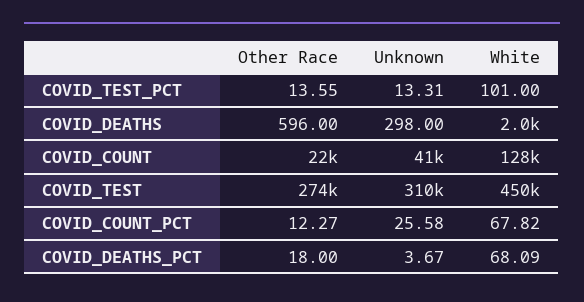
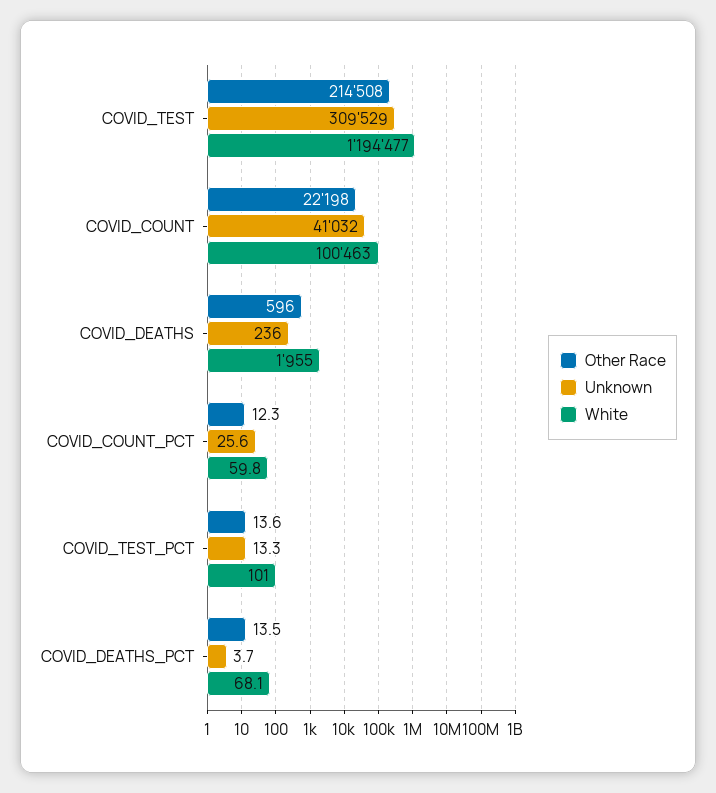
  {
    "Other Race": {
      "COVID_TEST_PCT": 13.55,
      "COVID_DEATHS": 596,
      "COVID_COUNT": 22198,
-     "COVID_TEST": 274000,
+     "COVID_TEST": 214508,
      "COVID_COUNT_PCT": 12.27,
-     "COVID_DEATHS_PCT": 18
+     "COVID_DEATHS_PCT": 13.5
    },
    "Unknown": {
      "COVID_TEST_PCT": 13.31,
-     "COVID_DEATHS": 298,
+     "COVID_DEATHS": 236,
      "COVID_COUNT": 41032,
      "COVID_TEST": 309529,
      "COVID_COUNT_PCT": 25.58,
      "COVID_DEATHS_PCT": 3.67
    },
    "White": {
      "COVID_TEST_PCT": 101,
      "COVID_DEATHS": 1955,
-     "COVID_COUNT": 128000,
+     "COVID_COUNT": 100463,
-     "COVID_TEST": 450000,
+     "COVID_TEST": 1194477,
-     "COVID_COUNT_PCT": 67.82,
+     "COVID_COUNT_PCT": 59.8,
      "COVID_DEATHS_PCT": 68.09
    }
  }

